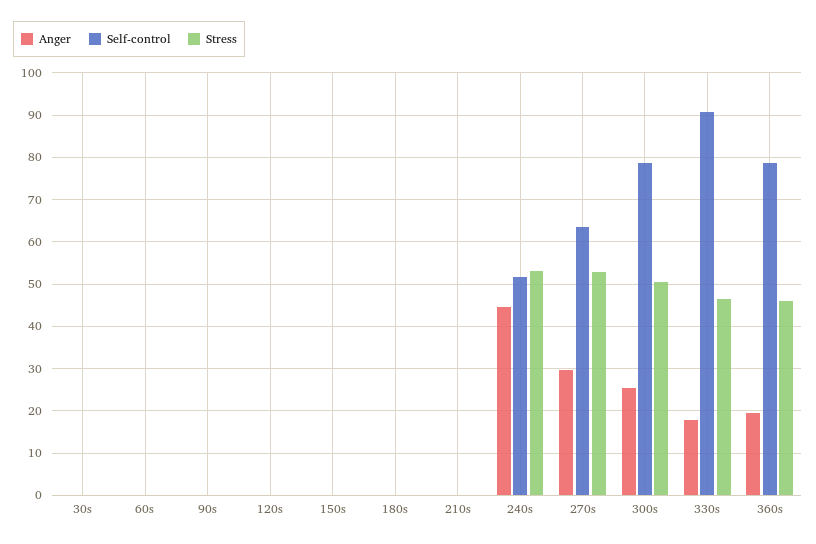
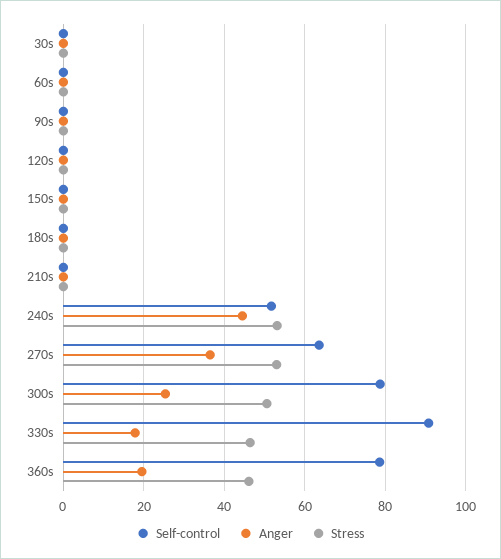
  {
    "Anger": {
      "30s": 0,
      "60s": 0,
      "90s": 0,
      "120s": 0,
      "150s": 0,
      "180s": 0,
      "210s": 0,
      "240s": 44,
-     "270s": 30,
+     "270s": 36,
      "300s": 26,
      "330s": 18,
      "360s": 20
    },
    "Self-control": {
      "30s": 0,
      "60s": 0,
      "90s": 0,
      "120s": 0,
      "150s": 0,
      "180s": 0,
      "210s": 0,
      "240s": 52,
      "270s": 64,
      "300s": 78,
      "330s": 90,
      "360s": 78
    },
    "Stress": {
      "30s": 0,
      "60s": 0,
      "90s": 0,
      "120s": 0,
      "150s": 0,
      "180s": 0,
      "210s": 0,
      "240s": 54,
      "270s": 52,
      "300s": 50,
      "330s": 46,
      "360s": 46
    }
  }

